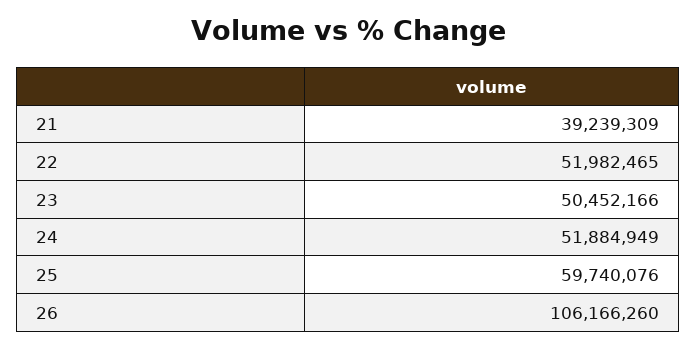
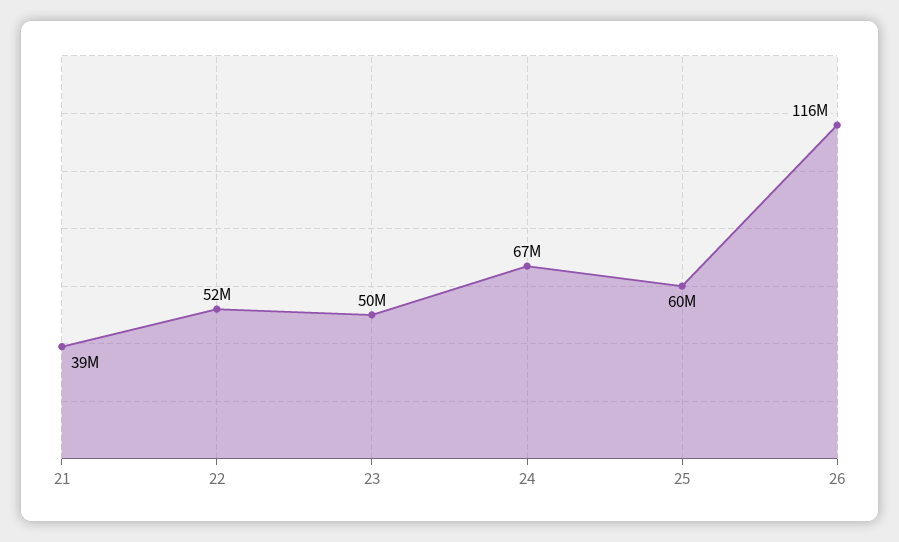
  {
    "21": 39239309,
    "22": 51982465,
    "23": 50452166,
-   "24": 51884949,
+   "24": 67000000,
    "25": 59740076,
-   "26": 106166260
+   "26": 116000000
  }

